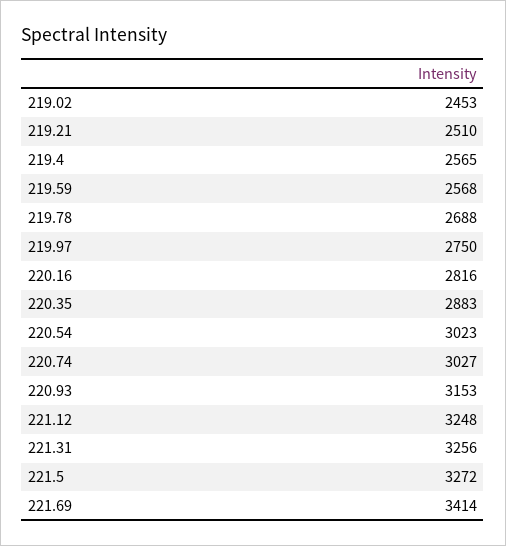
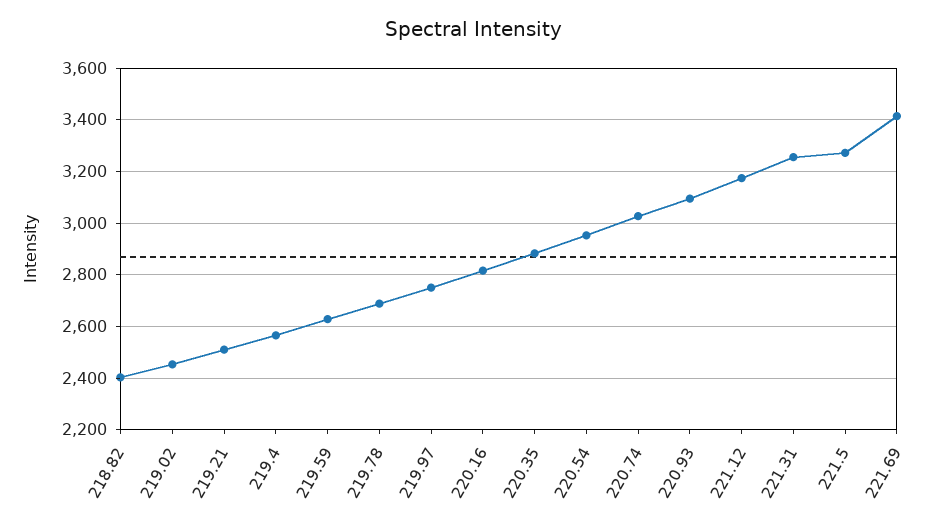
  {
    "219.02": 2453,
    "219.21": 2510,
    "219.4": 2565,
-   "219.59": 2568,
+   "219.59": 2625,
    "219.78": 2688,
    "219.97": 2750,
    "220.16": 2816,
    "220.35": 2883,
-   "220.54": 3023,
+   "220.54": 2950,
    "220.74": 3027,
-   "220.93": 3153,
+   "220.93": 3100,
-   "221.12": 3248,
+   "221.12": 3175,
    "221.31": 3256,
    "221.5": 3272,
-   "221.69": 3414
+   "221.69": 3414,
+   "218.82": 2400
  }

